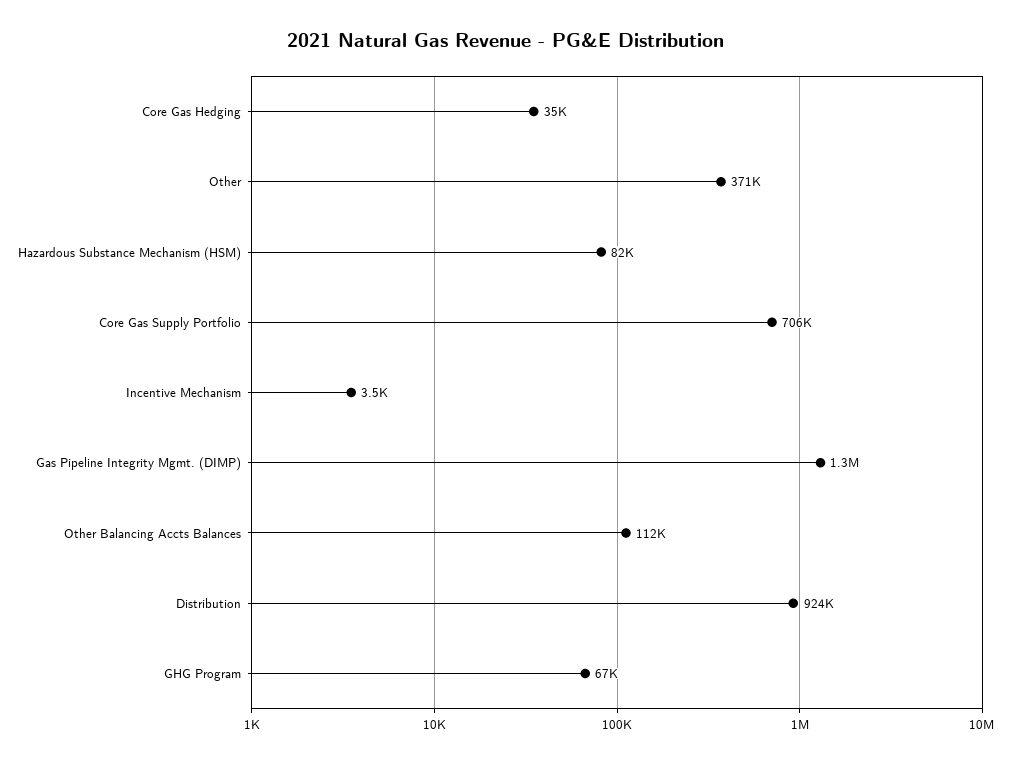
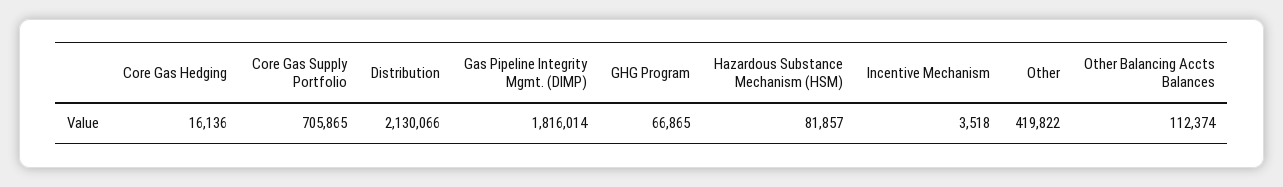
  {
-   "Core Gas Hedging": 35000,
+   "Core Gas Hedging": 16136,
-   "Other": 371000,
+   "Other": 419822,
    "Hazardous Substance Mechanism (HSM)": 81857,
    "Core Gas Supply Portfolio": 705865,
    "Incentive Mechanism": 3518,
-   "Gas Pipeline Integrity Mgmt. (DIMP)": 1300000,
+   "Gas Pipeline Integrity Mgmt. (DIMP)": 1816014,
    "Other Balancing Accts Balances": 112374,
-   "Distribution": 924000,
+   "Distribution": 2130066,
    "GHG Program": 66865
  }

